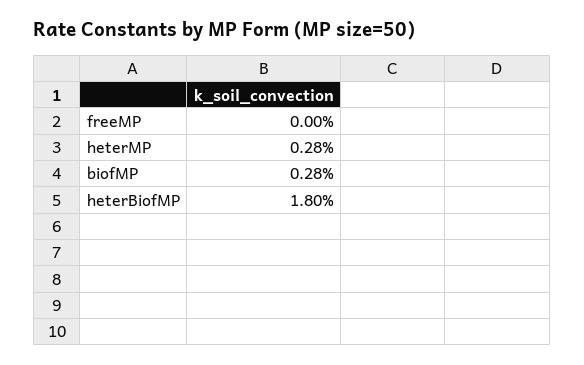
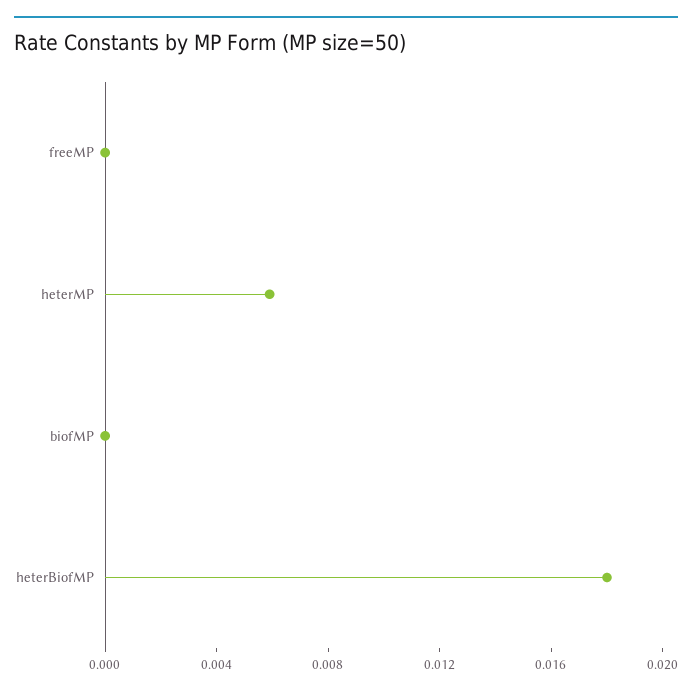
  {
    "freeMP": 0,
-   "heterMP": 0.0028,
+   "heterMP": 0.006,
-   "biofMP": 0.0028,
+   "biofMP": 0,
    "heterBiofMP": 0.018
  }

